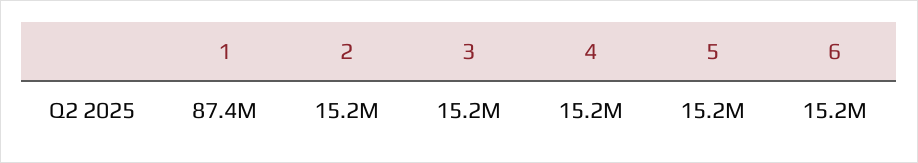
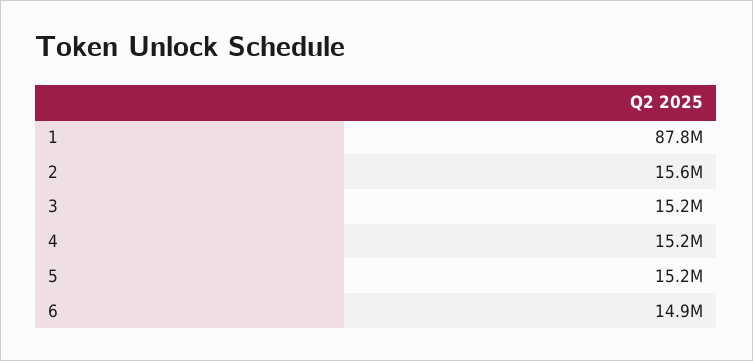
  {
-   "1": 87400000,
+   "1": 87800000,
-   "2": 15200000,
+   "2": 15600000,
    "3": 15200000,
    "4": 15200000,
    "5": 15200000,
-   "6": 15200000
+   "6": 14900000
  }

